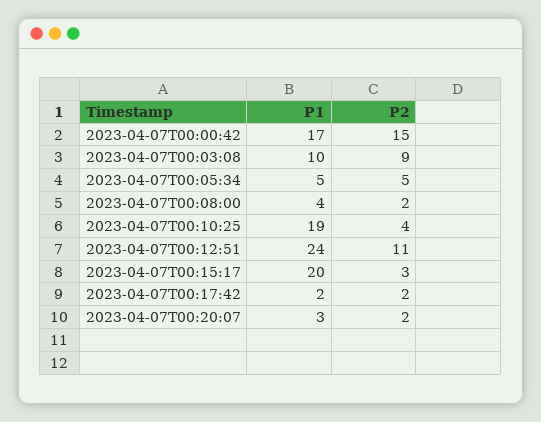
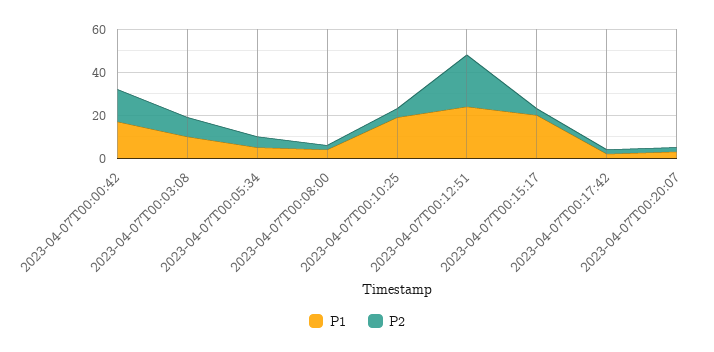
  {
    "P1": {
      "2023-04-07T00:00:42": 17,
      "2023-04-07T00:03:08": 10,
      "2023-04-07T00:05:34": 5,
      "2023-04-07T00:08:00": 4,
      "2023-04-07T00:10:25": 19,
      "2023-04-07T00:12:51": 24,
      "2023-04-07T00:15:17": 20,
      "2023-04-07T00:17:42": 2,
      "2023-04-07T00:20:07": 3
    },
    "P2": {
      "2023-04-07T00:00:42": 15,
      "2023-04-07T00:03:08": 9,
      "2023-04-07T00:05:34": 5,
      "2023-04-07T00:08:00": 2,
      "2023-04-07T00:10:25": 4,
-     "2023-04-07T00:12:51": 11,
+     "2023-04-07T00:12:51": 25,
      "2023-04-07T00:15:17": 3,
      "2023-04-07T00:17:42": 2,
      "2023-04-07T00:20:07": 2
    }
  }

